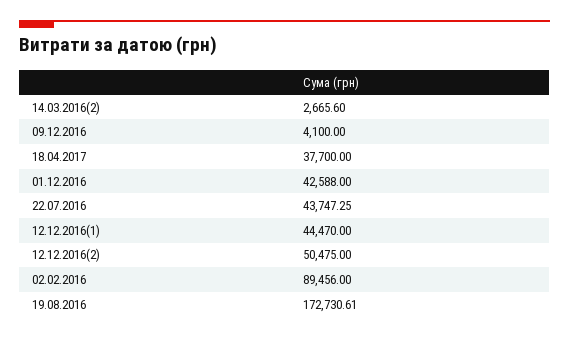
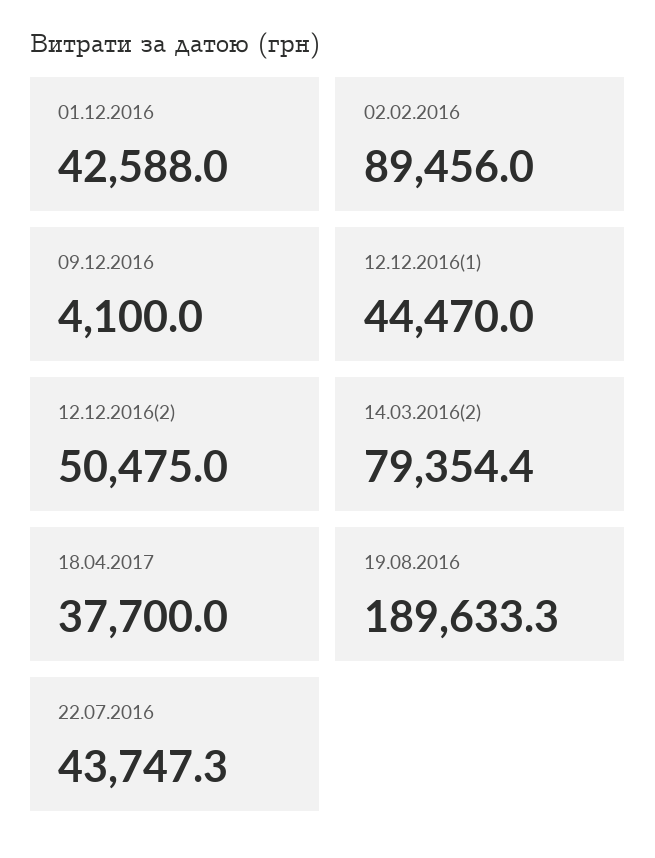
  {
-   "14.03.2016(2)": 2665.6,
+   "14.03.2016(2)": 79354.4,
    "09.12.2016": 4100,
    "18.04.2017": 37700,
    "01.12.2016": 42588,
    "22.07.2016": 43747.25,
    "12.12.2016(1)": 44470,
    "12.12.2016(2)": 50475,
    "02.02.2016": 89456,
-   "19.08.2016": 172730.61
+   "19.08.2016": 189633.3
  }

